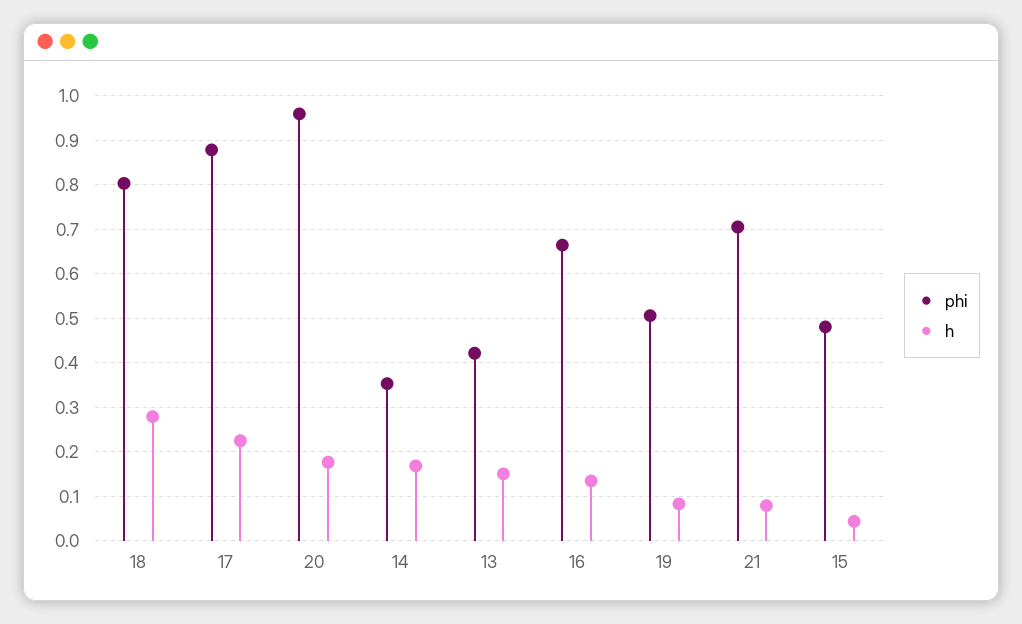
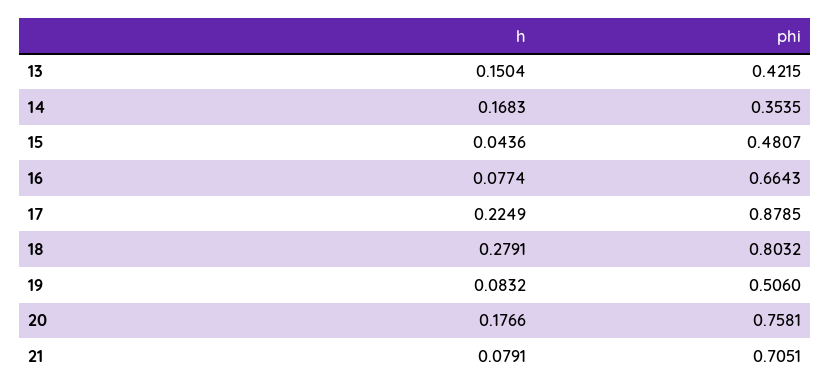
  {
    "phi": {
      "18": 0.8032,
      "17": 0.8785,
-     "20": 0.96,
+     "20": 0.7581,
      "14": 0.3535,
      "13": 0.4215,
      "16": 0.6643,
      "19": 0.506,
      "21": 0.7051,
      "15": 0.4807
    },
    "h": {
      "18": 0.2791,
      "17": 0.2249,
      "20": 0.1766,
      "14": 0.1683,
      "13": 0.1504,
-     "16": 0.14,
+     "16": 0.0774,
      "19": 0.0832,
      "21": 0.0791,
      "15": 0.0436
    }
  }

